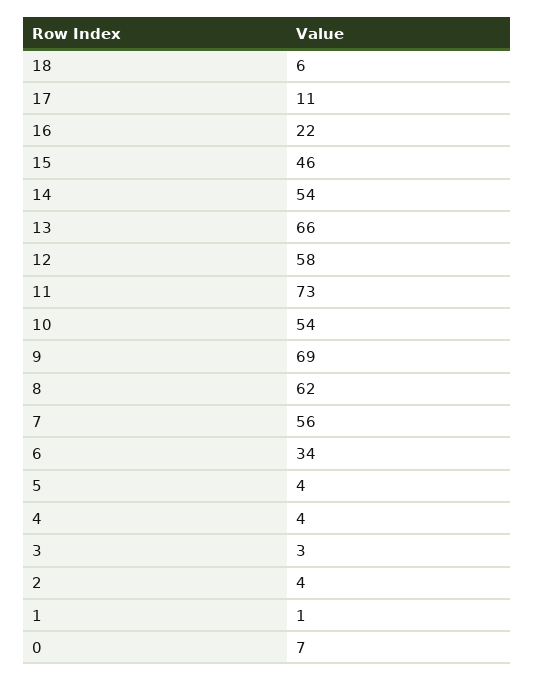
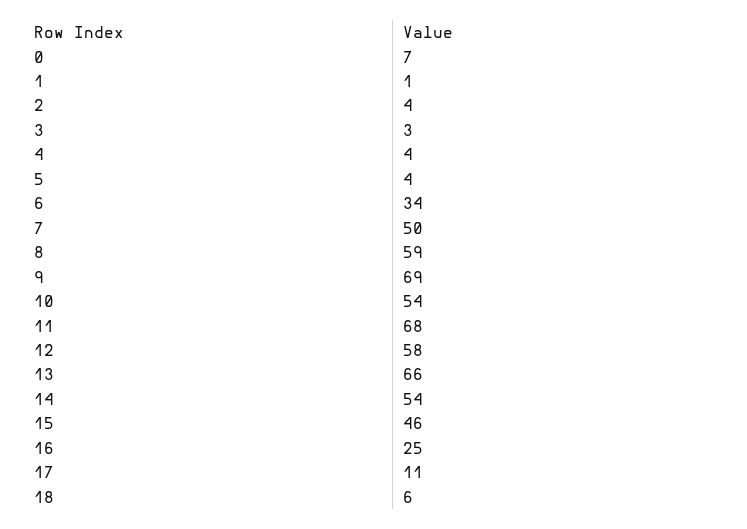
  {
    "18": 6,
    "17": 11,
-   "16": 22,
+   "16": 25,
    "15": 46,
    "14": 54,
    "13": 66,
    "12": 58,
-   "11": 73,
+   "11": 68,
    "10": 54,
    "9": 69,
-   "8": 62,
+   "8": 59,
-   "7": 56,
+   "7": 50,
    "6": 34,
    "5": 4,
    "4": 4,
    "3": 3,
    "2": 4,
    "1": 1,
    "0": 7
  }

